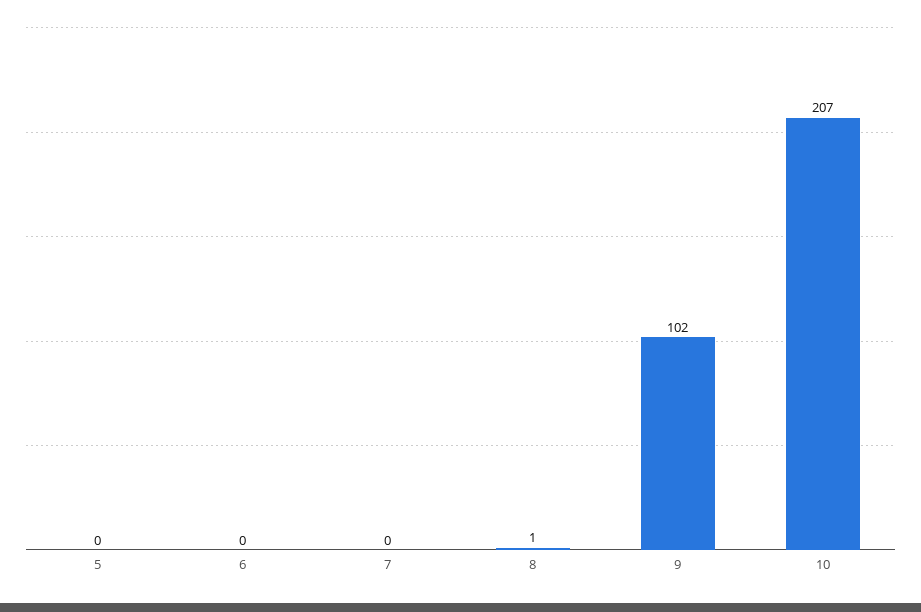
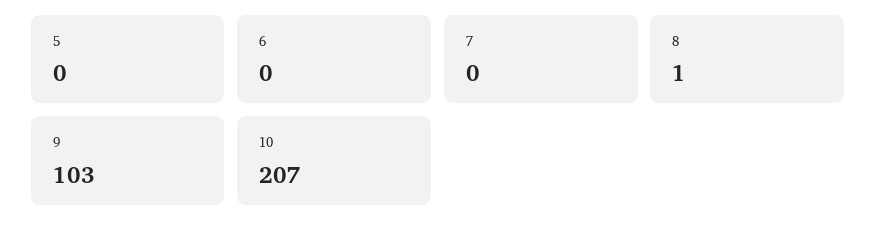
  {
    "5": 0,
    "6": 0,
    "7": 0,
    "8": 1,
-   "9": 102,
+   "9": 103,
    "10": 207
  }

